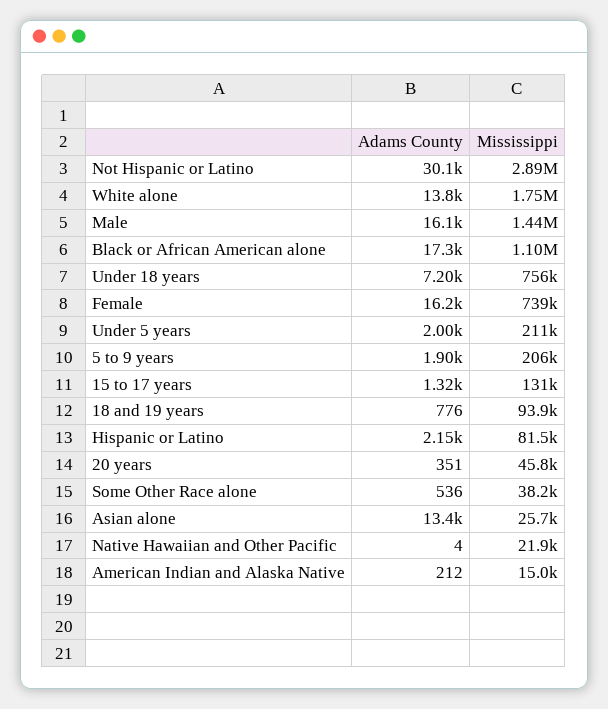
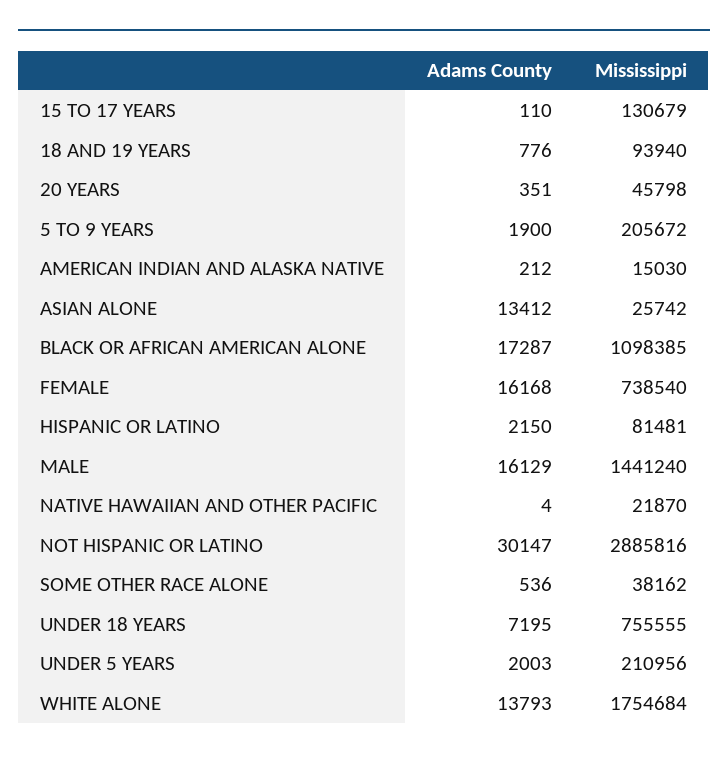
  {
    "Adams County": {
      "Not Hispanic or Latino": 30147,
      "White alone": 13793,
      "Male": 16129,
      "Black or African American alone": 17287,
      "Under 18 years": 7195,
      "Female": 16168,
      "Under 5 years": 2003,
      "5 to 9 years": 1900,
-     "15 to 17 years": 1320,
+     "15 to 17 years": 110,
      "18 and 19 years": 776,
      "Hispanic or Latino": 2150,
      "20 years": 351,
      "Some Other Race alone": 536,
      "Asian alone": 13412,
      "Native Hawaiian and Other Pacific": 4,
      "American Indian and Alaska Native": 212
    },
    "Mississippi": {
      "Not Hispanic or Latino": 2885816,
      "White alone": 1754684,
      "Male": 1441240,
      "Black or African American alone": 1098385,
      "Under 18 years": 755555,
      "Female": 738540,
      "Under 5 years": 210956,
      "5 to 9 years": 205672,
      "15 to 17 years": 130679,
      "18 and 19 years": 93940,
      "Hispanic or Latino": 81481,
      "20 years": 45798,
      "Some Other Race alone": 38162,
      "Asian alone": 25742,
      "Native Hawaiian and Other Pacific": 21870,
      "American Indian and Alaska Native": 15030
    }
  }

